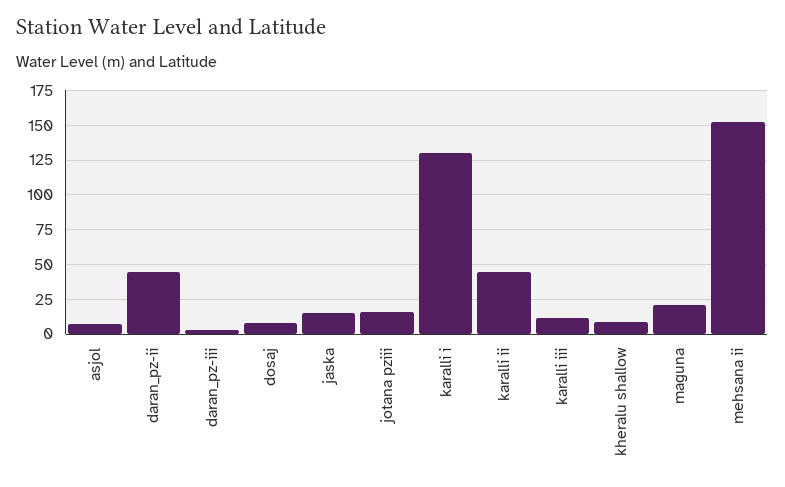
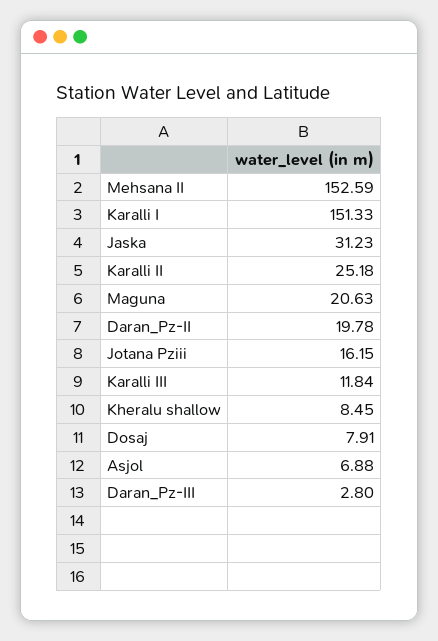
  {
    "asjol": 6.88,
-   "daran_pz-ii": 45,
+   "daran_pz-ii": 19.78,
    "daran_pz-iii": 2.8,
    "dosaj": 7.91,
-   "jaska": 15,
+   "jaska": 31.23,
    "jotana pziii": 16.15,
-   "karalli i": 130,
+   "karalli i": 151.33,
-   "karalli ii": 45,
+   "karalli ii": 25.18,
    "karalli iii": 11.84,
    "kheralu shallow": 8.45,
    "maguna": 20.63,
    "mehsana ii": 152.59
  }

